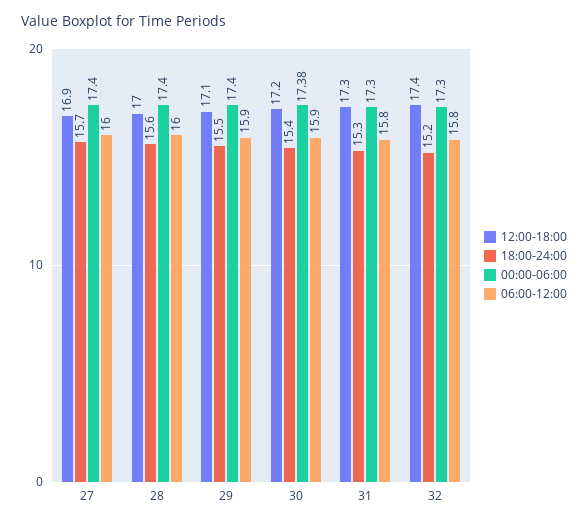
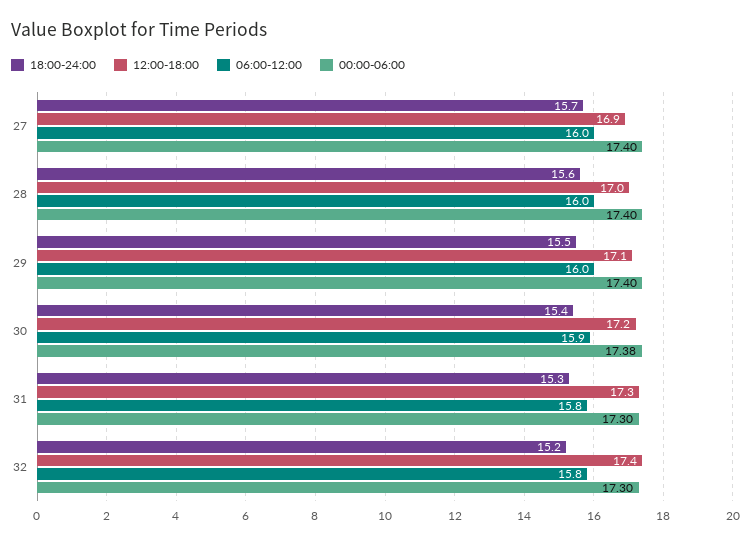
  {
    "12:00-18:00": {
      "27": 16.9,
      "28": 17,
      "29": 17.1,
      "30": 17.2,
      "31": 17.3,
      "32": 17.4
    },
    "18:00-24:00": {
      "27": 15.7,
      "28": 15.6,
      "29": 15.5,
      "30": 15.4,
      "31": 15.3,
      "32": 15.2
    },
    "00:00-06:00": {
      "27": 17.4,
      "28": 17.4,
      "29": 17.4,
      "30": 17.38,
      "31": 17.3,
      "32": 17.3
    },
    "06:00-12:00": {
      "27": 16,
      "28": 16,
-     "29": 15.9,
+     "29": 16,
      "30": 15.9,
      "31": 15.8,
      "32": 15.8
    }
  }

